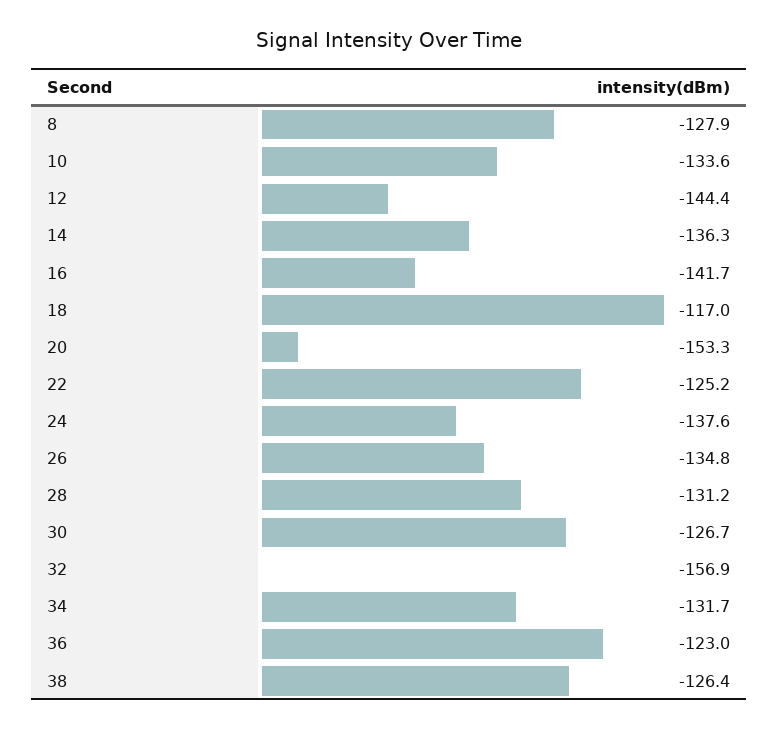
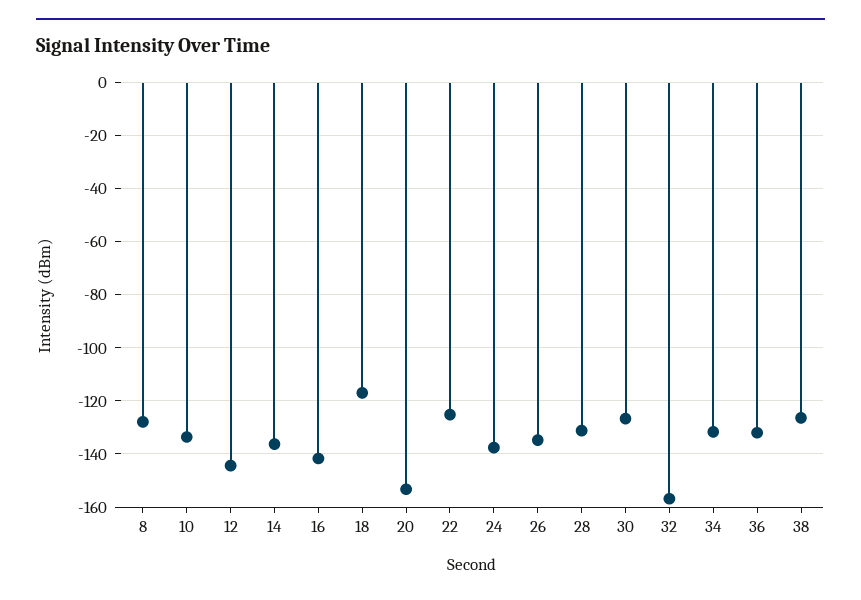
  {
    "8": -127.9,
    "10": -133.6,
    "12": -144.4,
    "14": -136.3,
    "16": -141.7,
    "18": -117,
    "20": -153.3,
    "22": -125.2,
    "24": -137.6,
    "26": -134.8,
    "28": -131.2,
    "30": -126.7,
    "32": -156.9,
    "34": -131.7,
-   "36": -123,
+   "36": -132.5,
    "38": -126.4
  }

